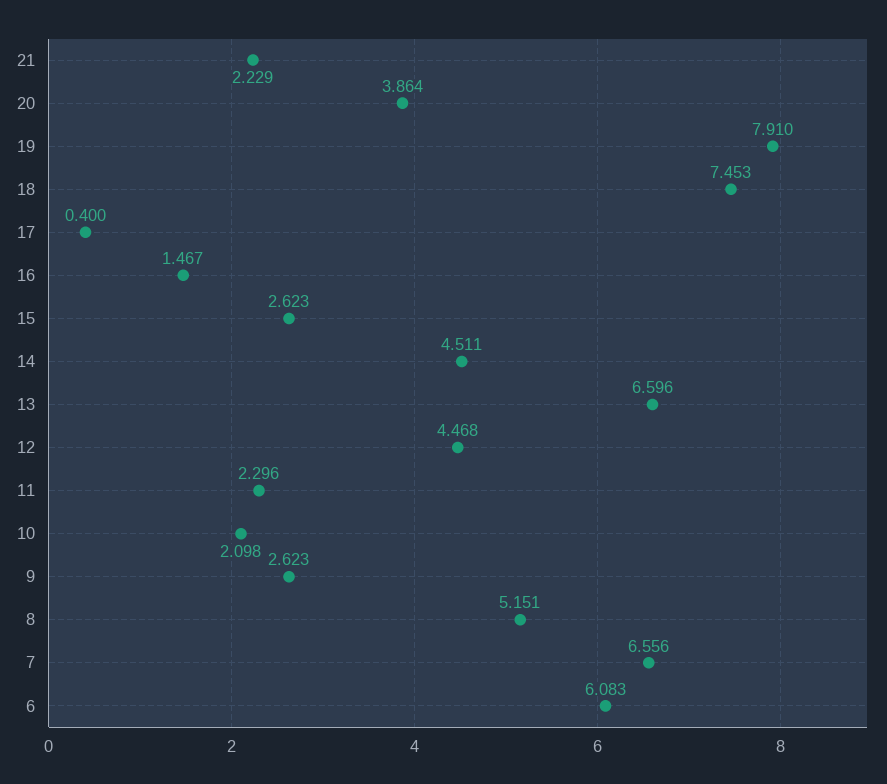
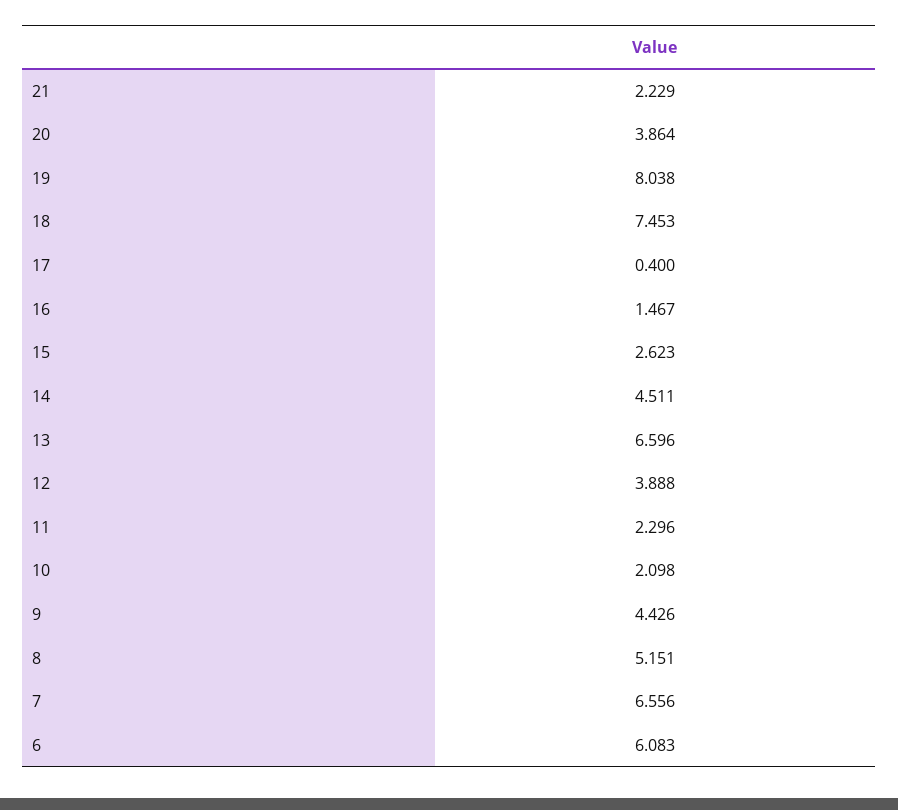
  {
    "21": 2.229,
    "20": 3.864,
-   "19": 7.91,
+   "19": 8.038,
    "18": 7.453,
    "17": 0.4,
    "16": 1.467,
    "15": 2.623,
    "14": 4.511,
    "13": 6.596,
-   "12": 4.468,
+   "12": 3.888,
    "11": 2.296,
    "10": 2.098,
-   "9": 2.623,
+   "9": 4.426,
    "8": 5.151,
    "7": 6.556,
    "6": 6.083
  }

